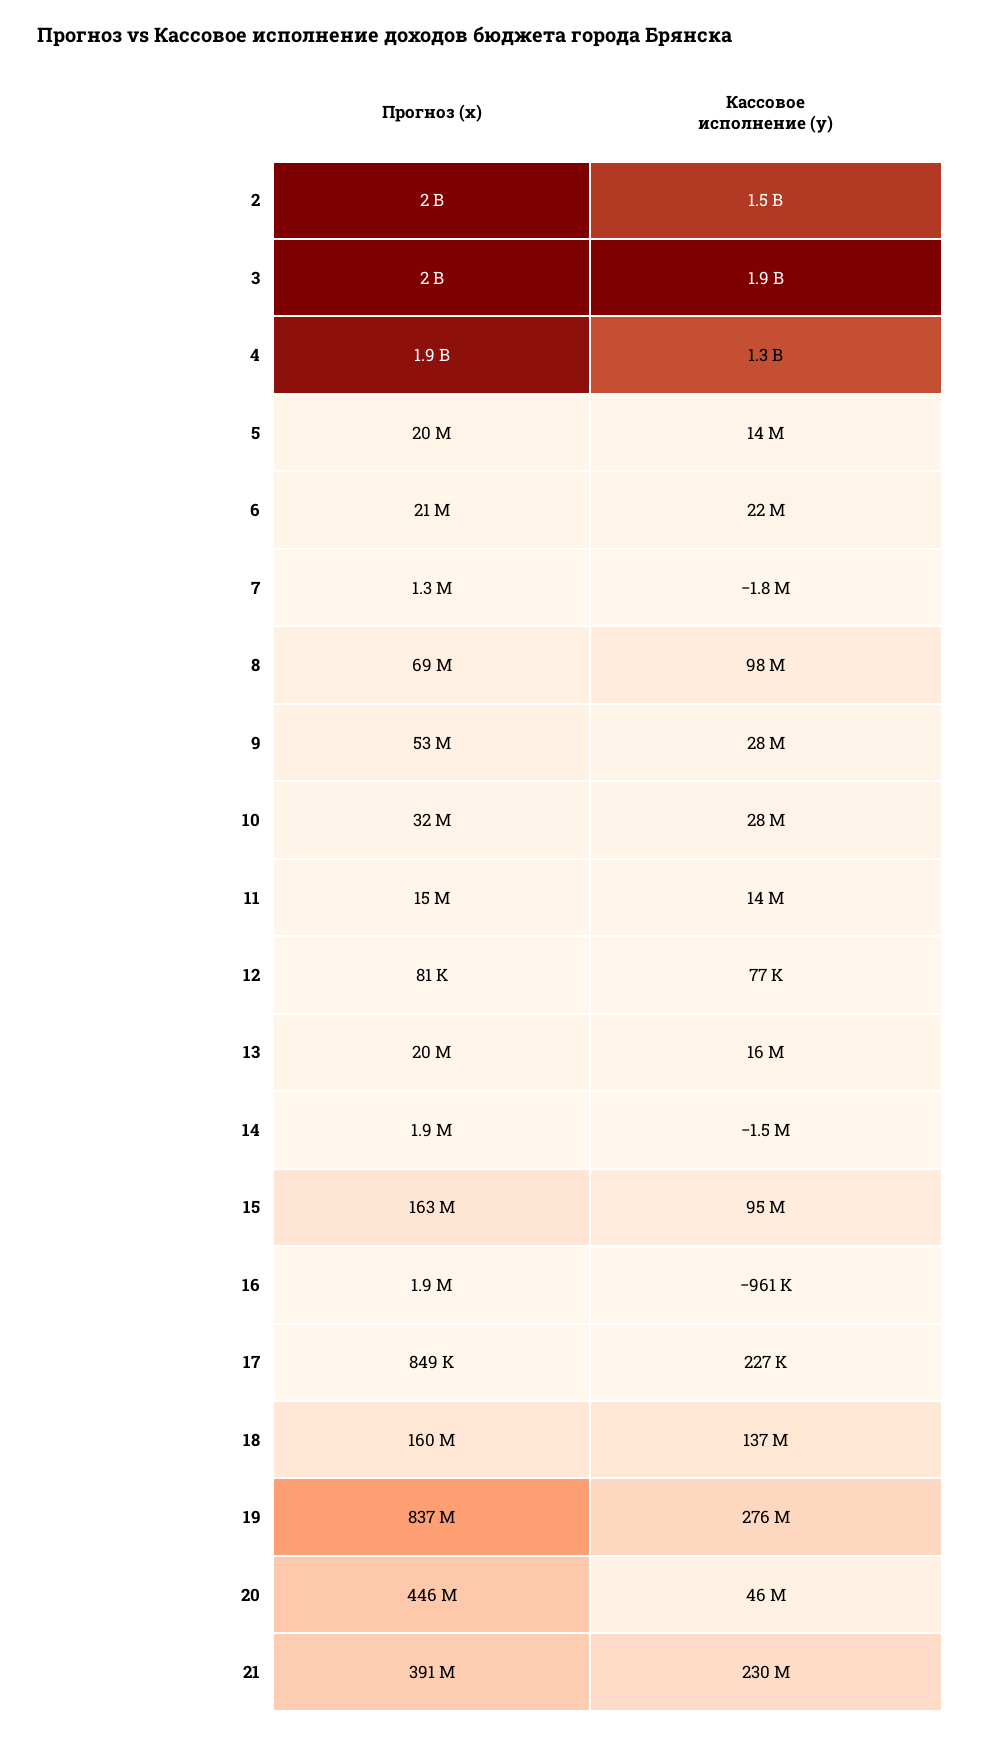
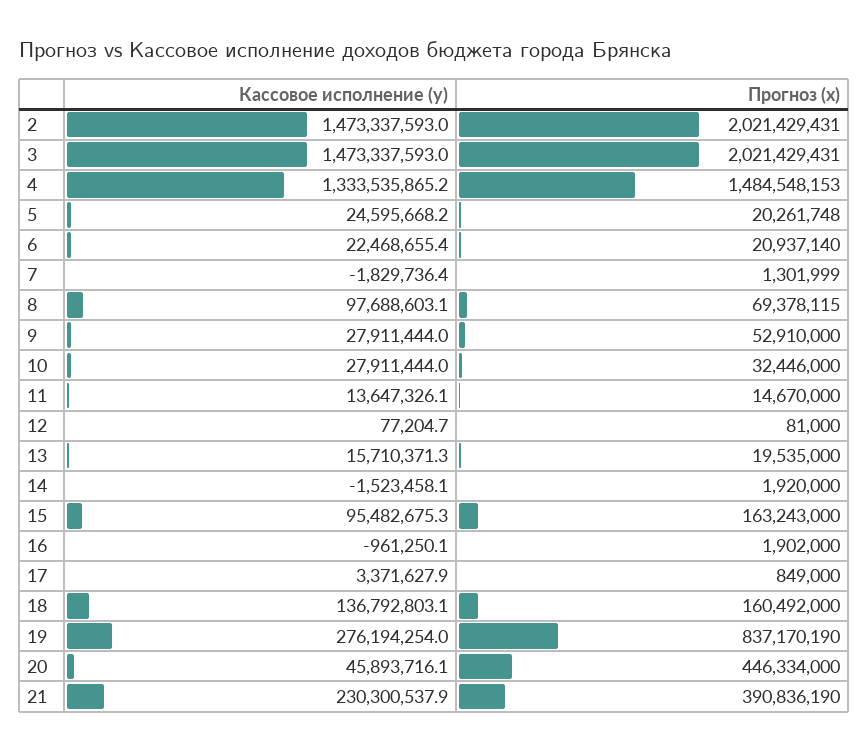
  {
    "Прогноз (x)": {
      "2": 2021429431,
      "3": 2021429431,
-     "4": 1900000000,
+     "4": 1484548153,
      "5": 20261748,
      "6": 20937140,
      "7": 1301999,
      "8": 69378115,
      "9": 52910000,
      "10": 32446000,
      "11": 14670000,
      "12": 81000,
      "13": 19535000,
      "14": 1920000,
      "15": 163243000,
      "16": 1902000,
      "17": 849000,
      "18": 160492000,
      "19": 837170190,
      "20": 446334000,
      "21": 390836190
    },
    "Кассовое исполнение (y)": {
      "2": 1473337593,
-     "3": 1900000000,
+     "3": 1473337593,
      "4": 1333535865.2,
-     "5": 14000000,
+     "5": 24595668.2,
      "6": 22468655.4,
      "7": -1829736.4,
      "8": 97688603.1,
      "9": 27911444,
      "10": 27911444,
      "11": 13647326.1,
      "12": 77204.7,
      "13": 15710371.3,
      "14": -1523458.1,
      "15": 95482675.3,
      "16": -961250.1,
-     "17": 227000,
+     "17": 3371627.9,
      "18": 136792803.1,
      "19": 276194254,
      "20": 45893716.1,
      "21": 230300537.9
    }
  }

